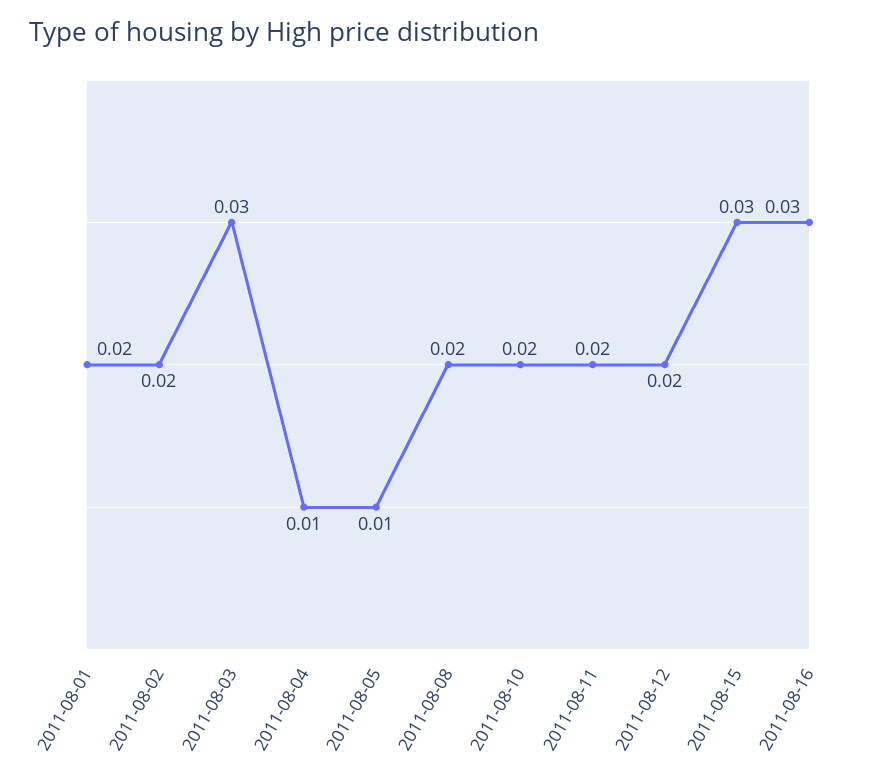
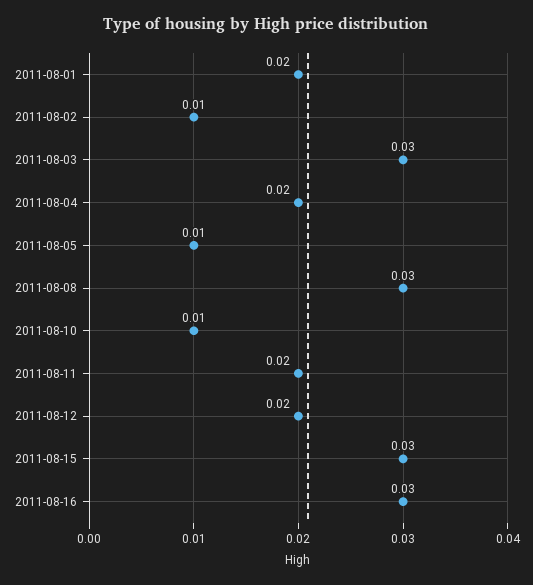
  {
    "2011-08-01": 0.02,
-   "2011-08-02": 0.02,
+   "2011-08-02": 0.01,
    "2011-08-03": 0.03,
-   "2011-08-04": 0.01,
+   "2011-08-04": 0.02,
    "2011-08-05": 0.01,
-   "2011-08-08": 0.02,
+   "2011-08-08": 0.03,
-   "2011-08-10": 0.02,
+   "2011-08-10": 0.01,
    "2011-08-11": 0.02,
    "2011-08-12": 0.02,
    "2011-08-15": 0.03,
    "2011-08-16": 0.03
  }

